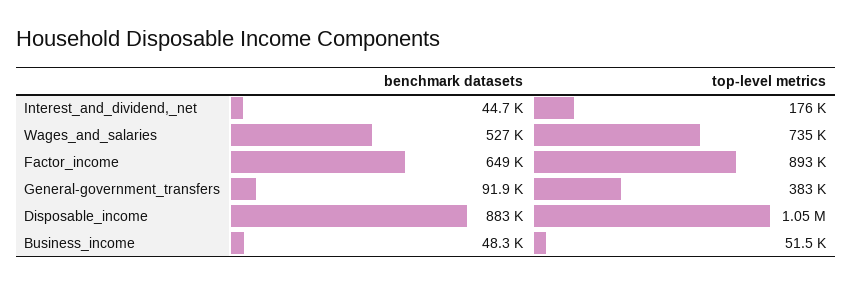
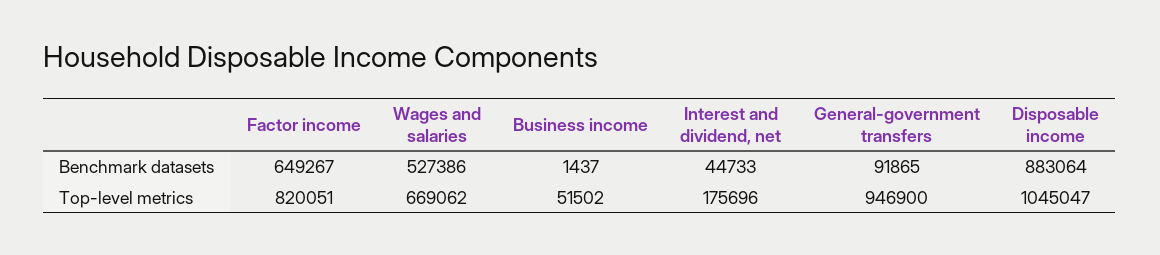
  {
    "benchmark datasets": {
      "Interest_and_dividend,_net": 44733,
      "Wages_and_salaries": 527386,
      "Factor_income": 649267,
      "General-government_transfers": 91865,
      "Disposable_income": 883064,
-     "Business_income": 48300
+     "Business_income": 1437
    },
    "top-level metrics": {
      "Interest_and_dividend,_net": 175696,
-     "Wages_and_salaries": 735000,
+     "Wages_and_salaries": 669062,
-     "Factor_income": 893000,
+     "Factor_income": 820051,
-     "General-government_transfers": 383000,
+     "General-government_transfers": 946900,
      "Disposable_income": 1045047,
      "Business_income": 51502
    }
  }

